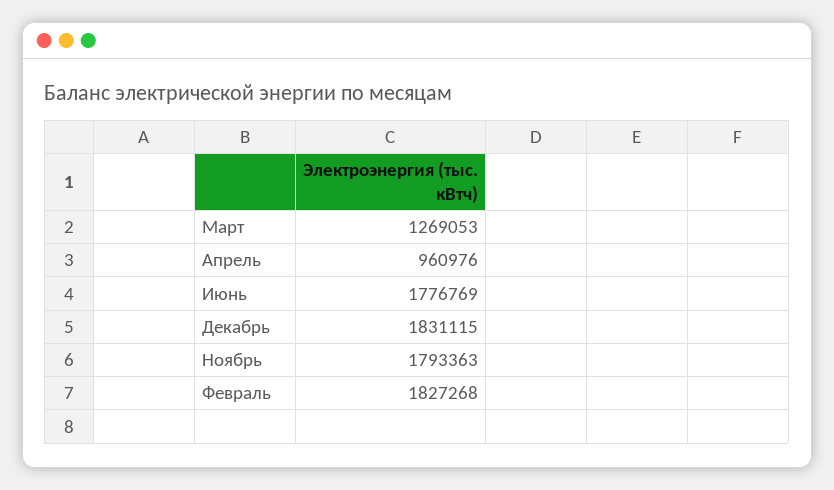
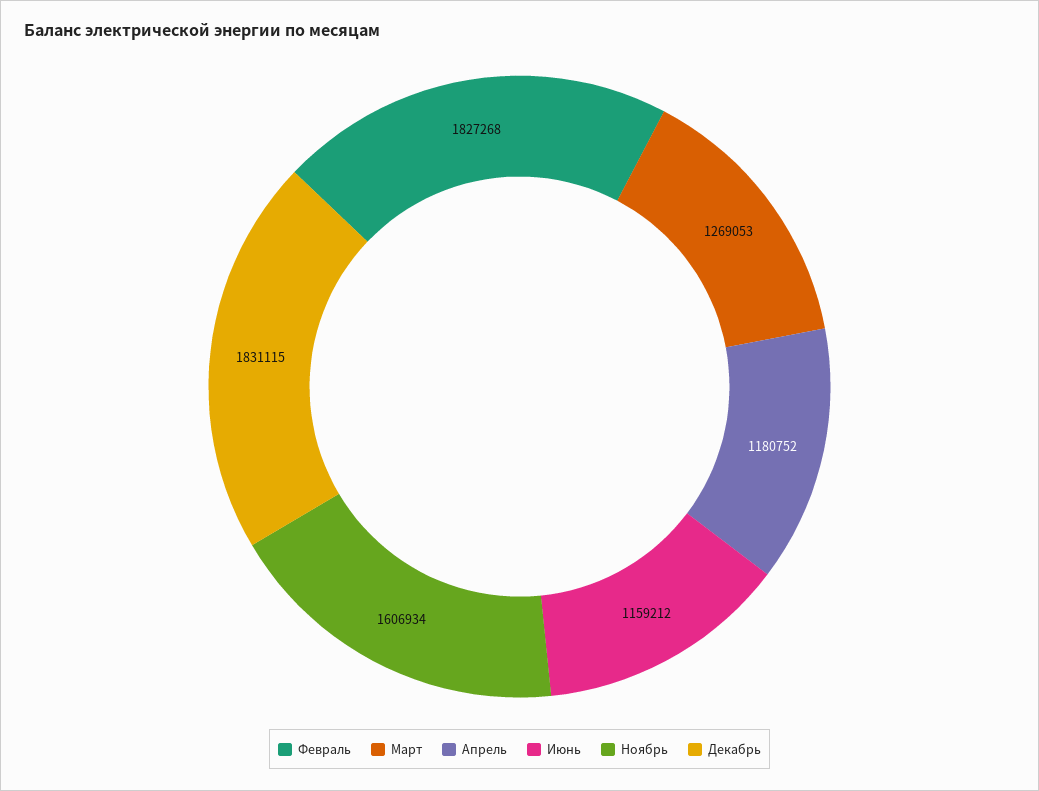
  {
    "Март": 1269053,
-   "Апрель": 960976,
+   "Апрель": 1180752,
-   "Июнь": 1776769,
+   "Июнь": 1159212,
    "Декабрь": 1831115,
-   "Ноябрь": 1793363,
+   "Ноябрь": 1606934,
    "Февраль": 1827268
  }

